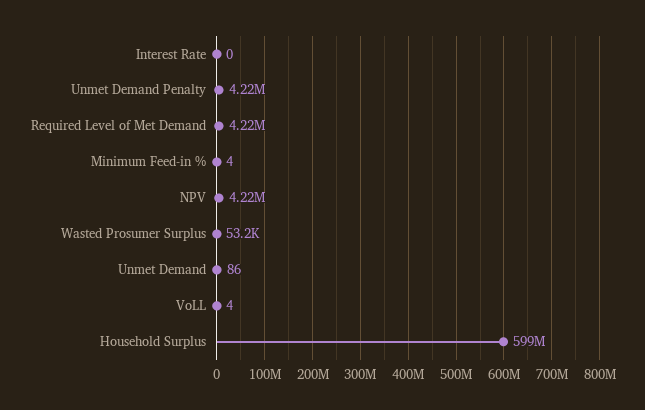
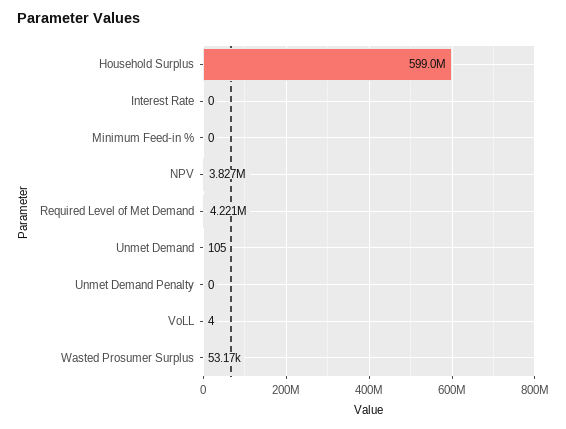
  {
    "Interest Rate": 0,
-   "Unmet Demand Penalty": 4220000,
+   "Unmet Demand Penalty": 0,
    "Required Level of Met Demand": 4221000,
-   "Minimum Feed-in %": 4,
+   "Minimum Feed-in %": 0,
-   "NPV": 4220000,
+   "NPV": 3827000,
    "Wasted Prosumer Surplus": 53170,
-   "Unmet Demand": 86,
+   "Unmet Demand": 105,
    "VoLL": 4,
    "Household Surplus": 599000000
  }

